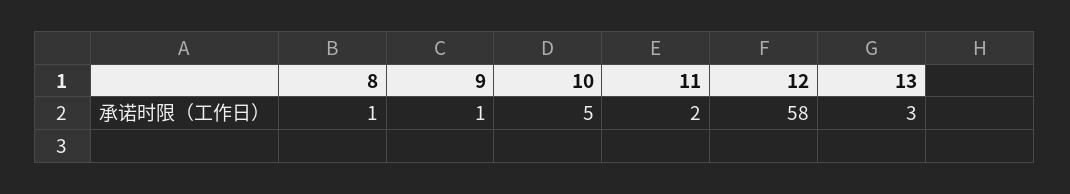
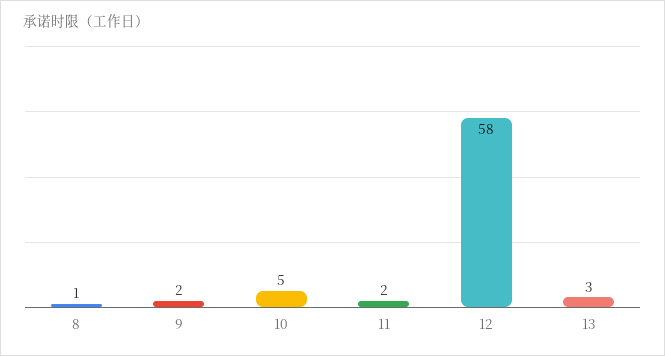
  {
    "8": 1,
-   "9": 1,
+   "9": 2,
    "10": 5,
    "11": 2,
    "12": 58,
    "13": 3
  }

